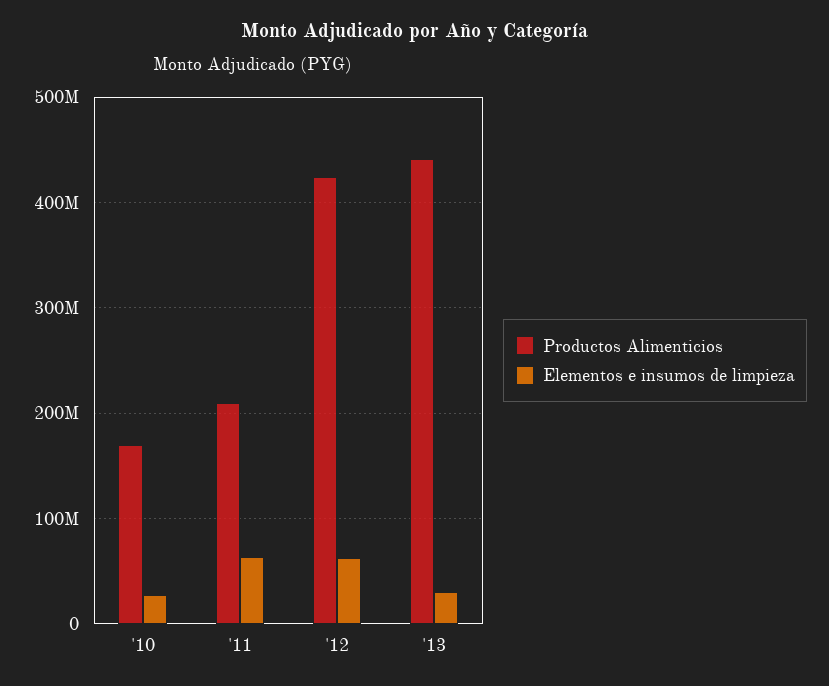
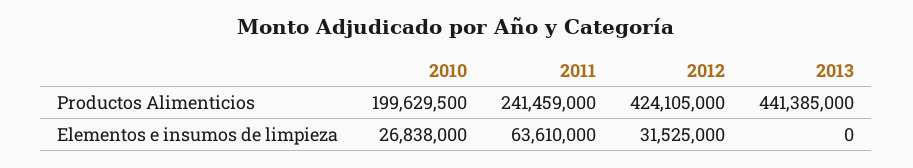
  {
    "Productos Alimenticios": {
-     "'10": 170000000,
+     "'10": 199629500,
-     "'11": 210000000,
+     "'11": 241459000,
      "'12": 424105000,
      "'13": 441385000
    },
    "Elementos e insumos de limpieza": {
      "'10": 26838000,
      "'11": 63610000,
-     "'12": 60000000,
+     "'12": 31525000,
-     "'13": 30000000
+     "'13": 0
    }
  }

